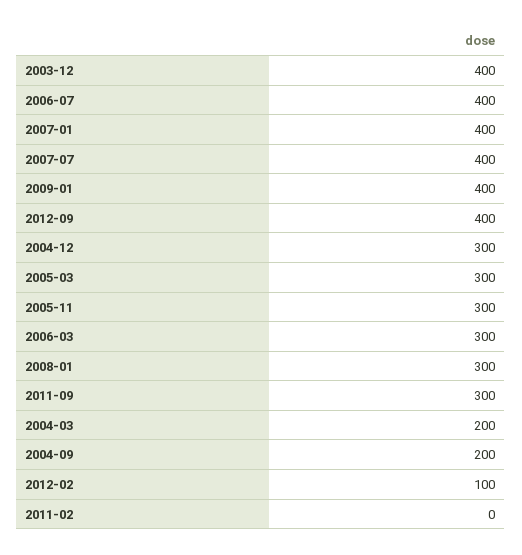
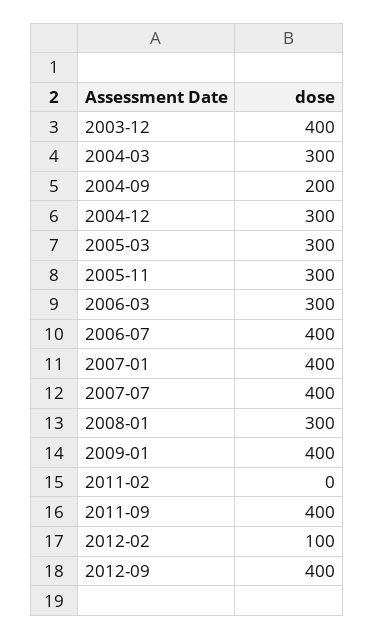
  {
    "2003-12": 400,
    "2006-07": 400,
    "2007-01": 400,
    "2007-07": 400,
    "2009-01": 400,
    "2012-09": 400,
    "2004-12": 300,
    "2005-03": 300,
    "2005-11": 300,
    "2006-03": 300,
    "2008-01": 300,
-   "2011-09": 300,
+   "2011-09": 400,
-   "2004-03": 200,
+   "2004-03": 300,
    "2004-09": 200,
    "2012-02": 100,
    "2011-02": 0
  }

